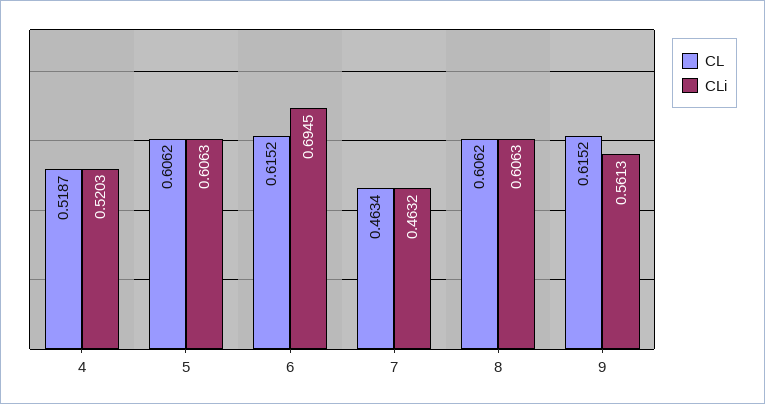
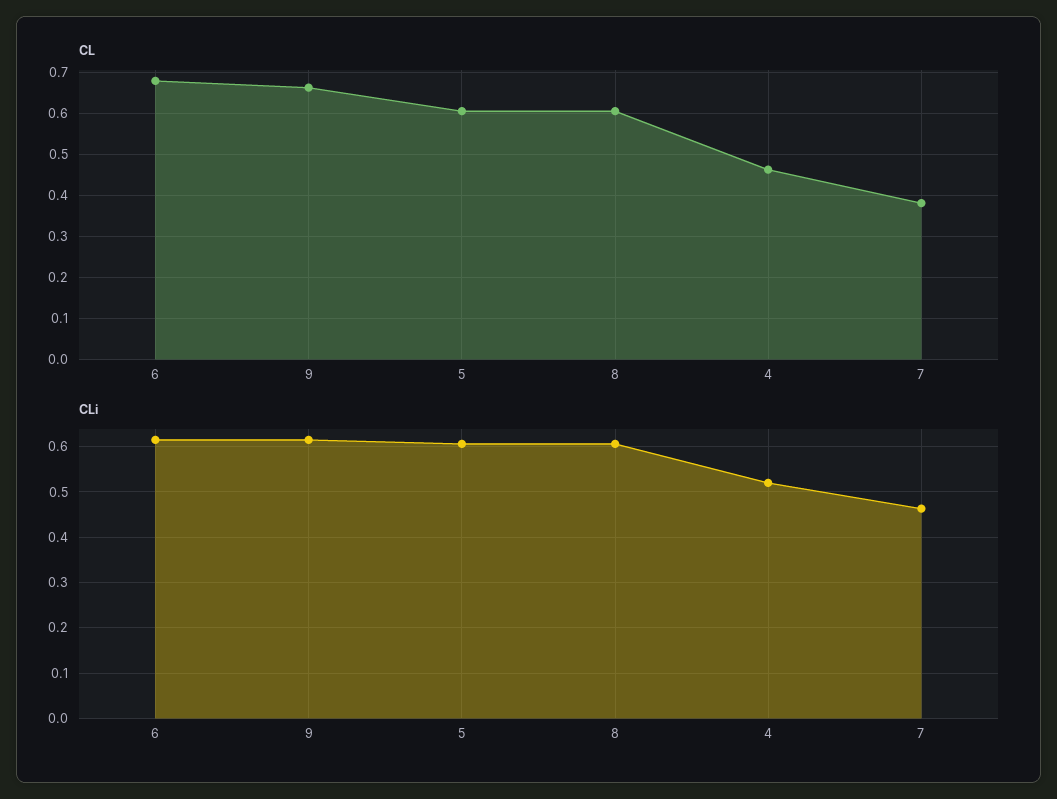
  {
    "CL": {
-     "4": 0.5187,
+     "4": 0.46,
      "5": 0.6062,
-     "6": 0.6152,
+     "6": 0.68,
-     "7": 0.4634,
+     "7": 0.38,
      "8": 0.6062,
-     "9": 0.6152
+     "9": 0.66
    },
    "CLi": {
      "4": 0.5203,
      "5": 0.6063,
-     "6": 0.6945,
+     "6": 0.62,
      "7": 0.4632,
      "8": 0.6063,
-     "9": 0.5613
+     "9": 0.62
    }
  }

